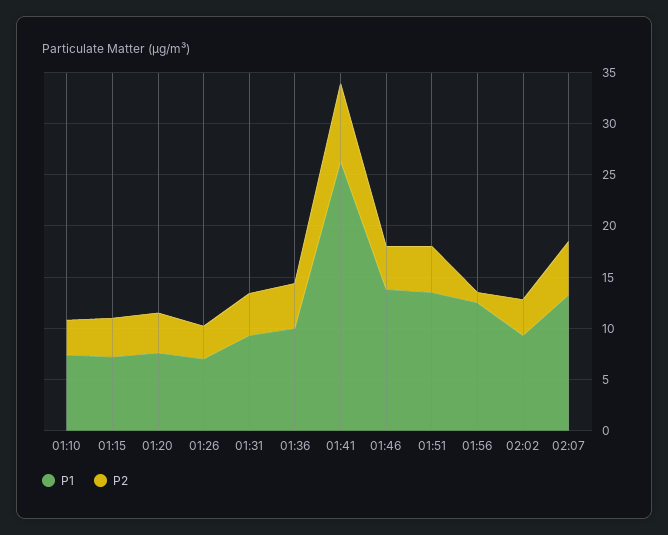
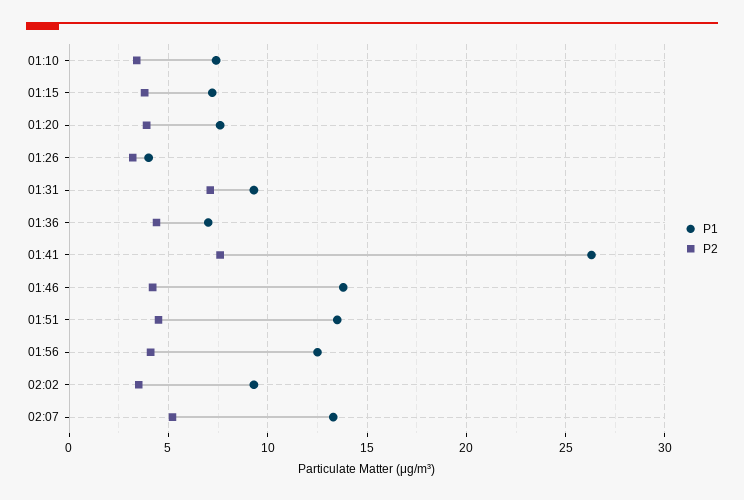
  {
    "P1": {
      "01:10": 7.5,
      "01:15": 7,
      "01:20": 7.5,
-     "01:26": 7,
+     "01:26": 4,
      "01:31": 9.5,
-     "01:36": 10,
+     "01:36": 7,
      "01:41": 26.5,
      "01:46": 14,
      "01:51": 13.5,
      "01:56": 12.5,
      "02:02": 9.5,
      "02:07": 13.5
    },
    "P2": {
      "01:10": 3.5,
      "01:15": 4,
      "01:20": 4,
      "01:26": 3,
-     "01:31": 4,
+     "01:31": 7,
      "01:36": 4.5,
      "01:41": 7.5,
      "01:46": 4,
      "01:51": 4.5,
-     "01:56": 1,
+     "01:56": 4,
      "02:02": 3.5,
      "02:07": 5
    }
  }

